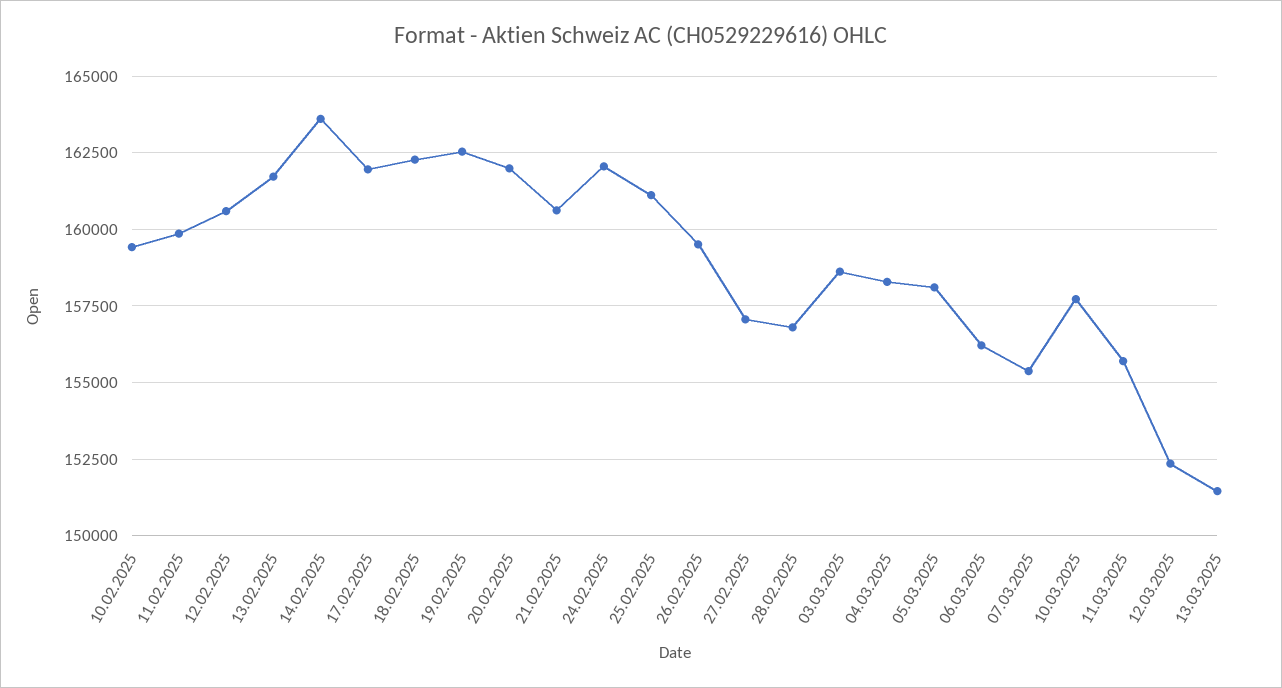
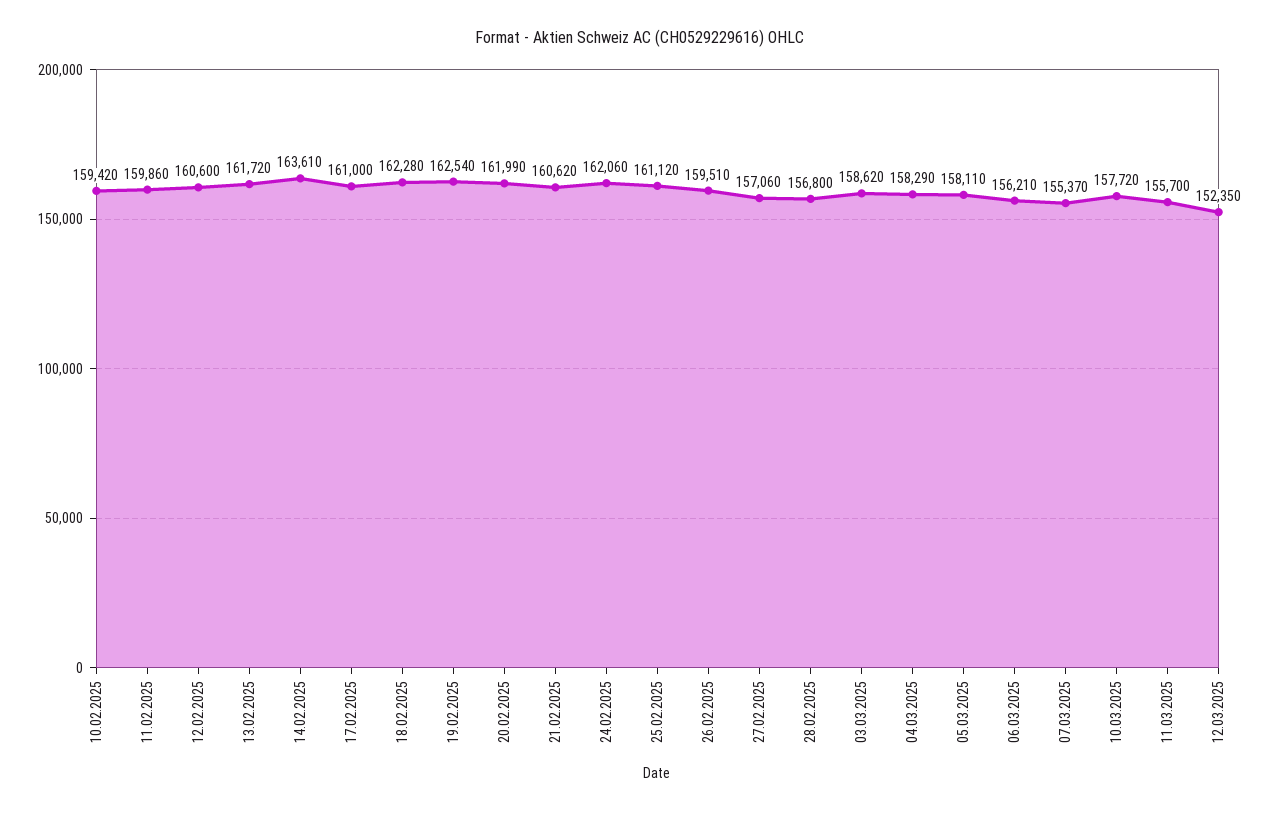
  {
    "10.02.2025": 159420,
    "11.02.2025": 159860,
    "12.02.2025": 160600,
    "13.02.2025": 161720,
    "14.02.2025": 163610,
-   "17.02.2025": 162000,
+   "17.02.2025": 161000,
    "18.02.2025": 162280,
    "19.02.2025": 162540,
    "20.02.2025": 161990,
    "21.02.2025": 160620,
    "24.02.2025": 162060,
    "25.02.2025": 161120,
    "26.02.2025": 159510,
    "27.02.2025": 157060,
    "28.02.2025": 156800,
    "03.03.2025": 158620,
    "04.03.2025": 158290,
    "05.03.2025": 158110,
    "06.03.2025": 156210,
    "07.03.2025": 155370,
    "10.03.2025": 157720,
    "11.03.2025": 155700,
-   "12.03.2025": 152350,
+   "12.03.2025": 152350
-   "13.03.2025": 151500
  }

